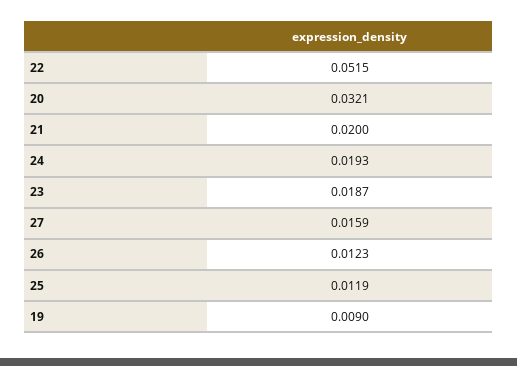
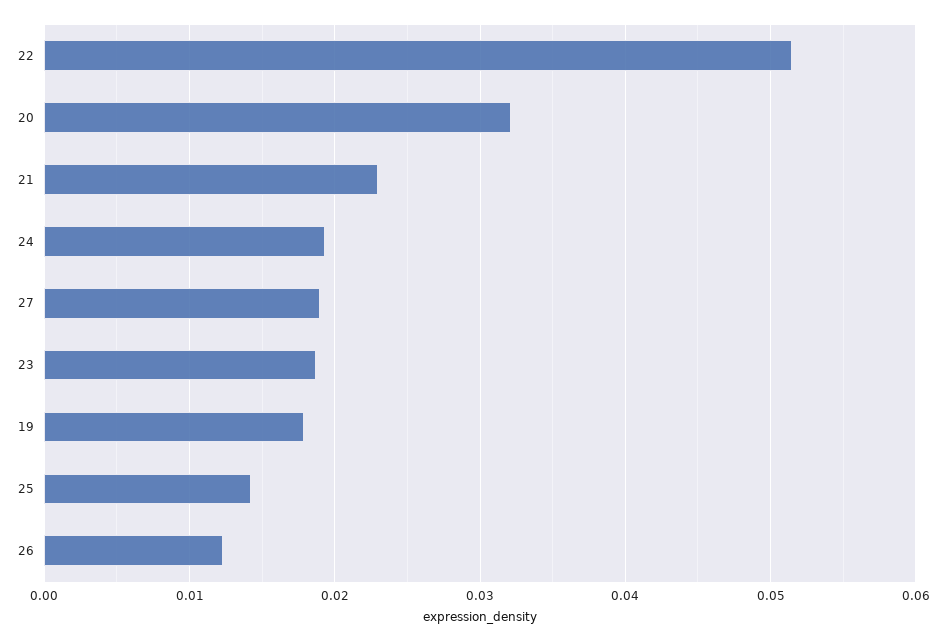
  {
    "22": 0.0515,
    "20": 0.0321,
-   "21": 0.02,
+   "21": 0.023,
    "24": 0.0193,
    "23": 0.0187,
-   "27": 0.0159,
+   "27": 0.019,
    "26": 0.0123,
-   "25": 0.0119,
+   "25": 0.014,
-   "19": 0.009
+   "19": 0.018
  }

